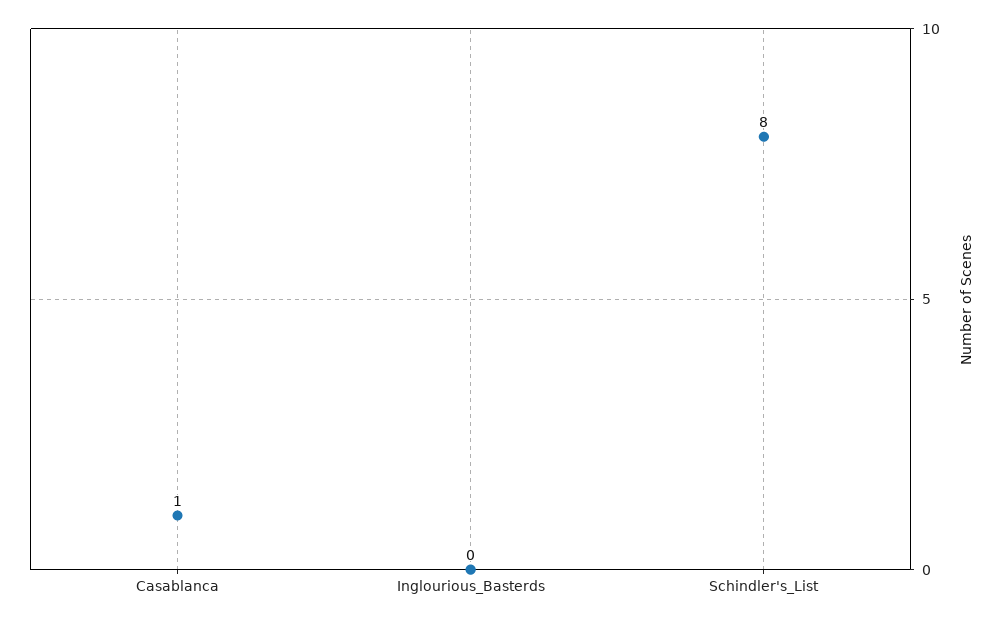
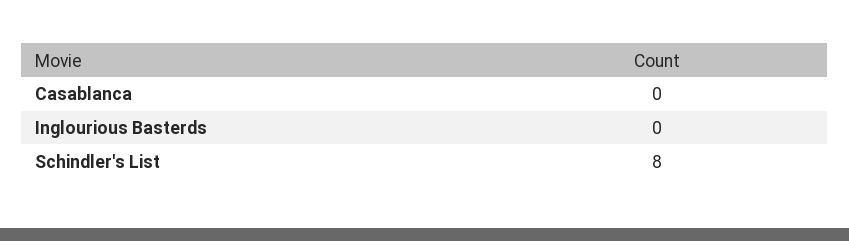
  {
-   "Casablanca": 1,
+   "Casablanca": 0,
    "Inglourious_Basterds": 0,
    "Schindler's_List": 8
  }

